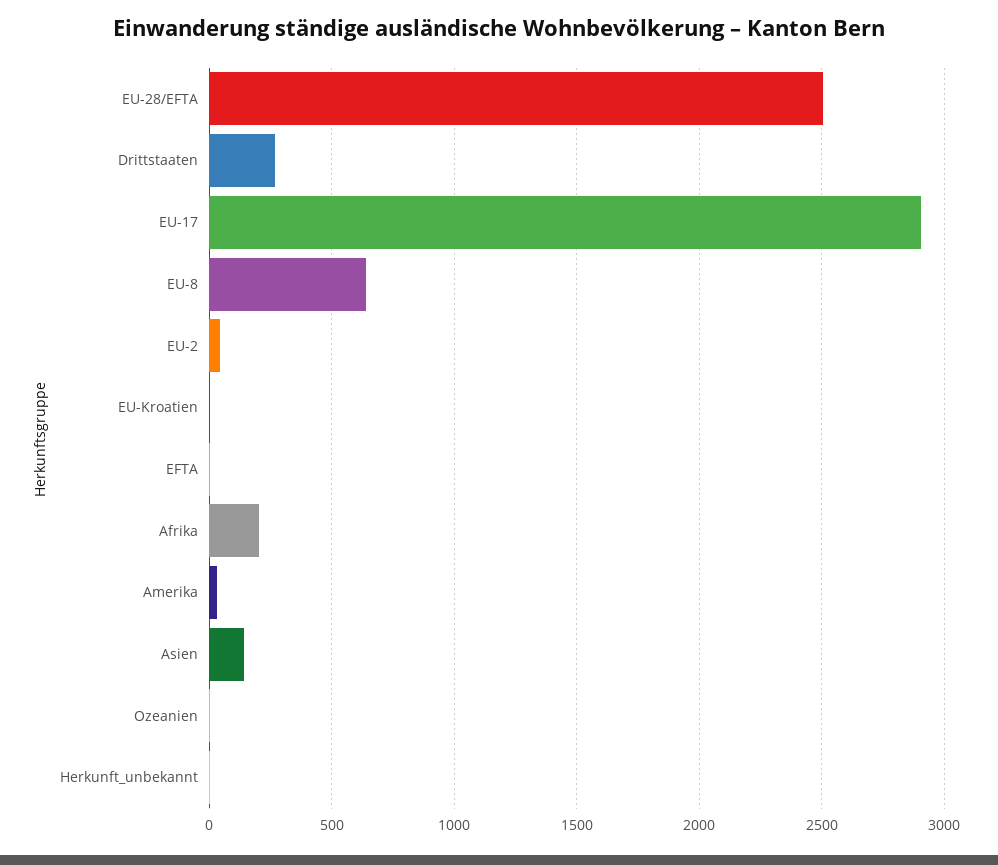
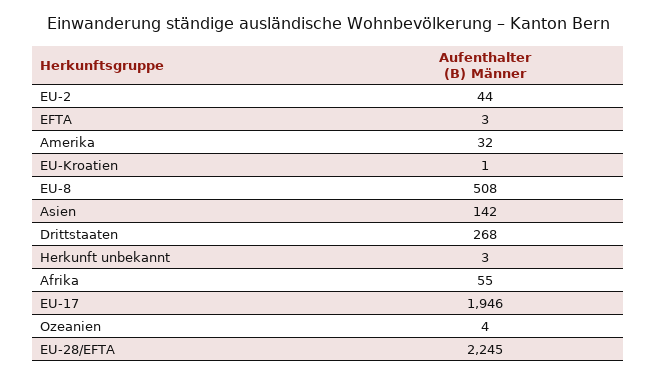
  {
-   "EU-28/EFTA": 2500,
+   "EU-28/EFTA": 2245,
    "Drittstaaten": 268,
-   "EU-17": 2900,
+   "EU-17": 1946,
-   "EU-8": 650,
+   "EU-8": 508,
    "EU-2": 44,
    "EU-Kroatien": 1,
    "EFTA": 3,
-   "Afrika": 200,
+   "Afrika": 55,
    "Amerika": 32,
    "Asien": 142,
    "Ozeanien": 4,
    "Herkunft_unbekannt": 3
  }

